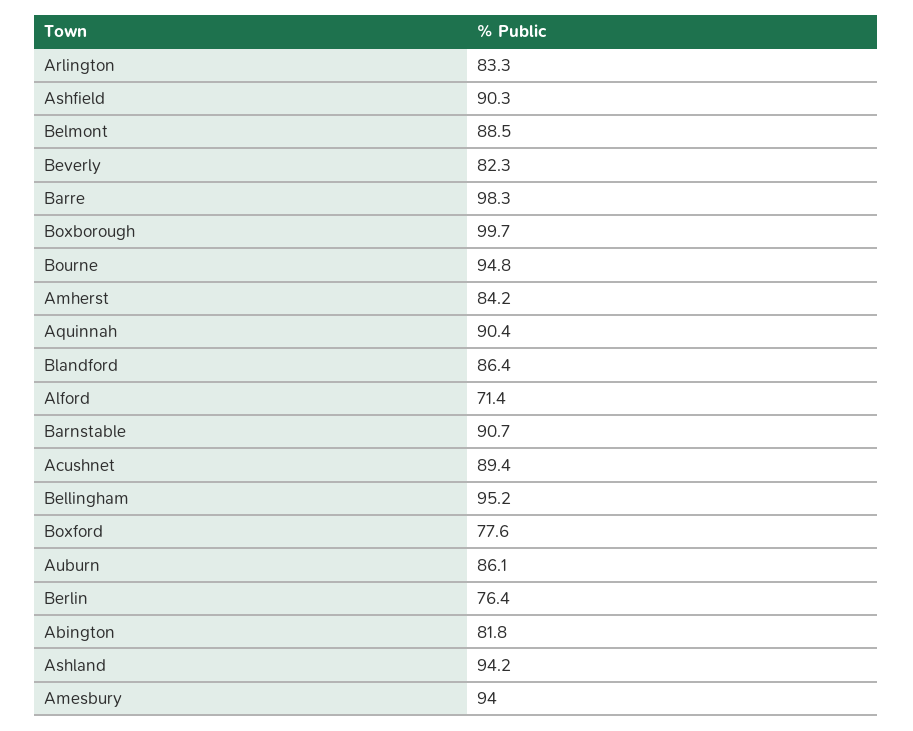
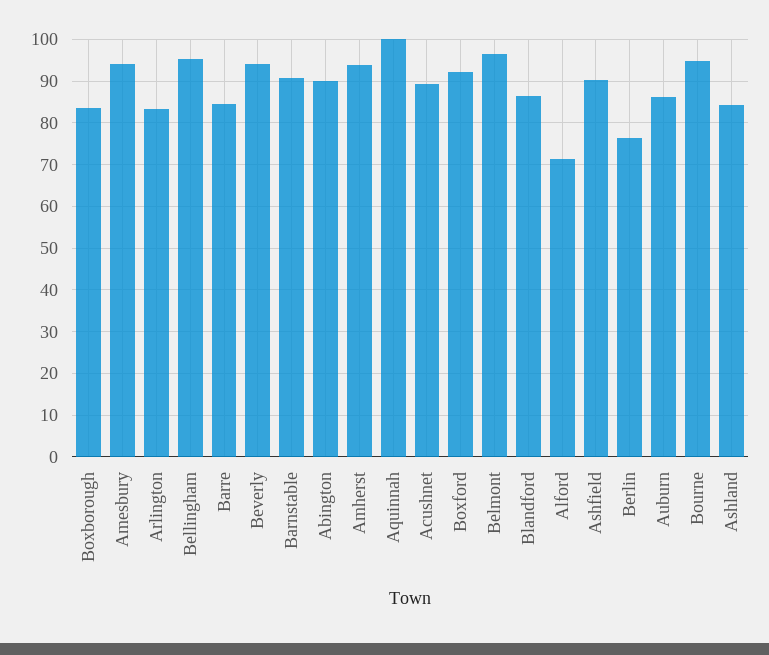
  {
    "Arlington": 83.3,
    "Ashfield": 90.3,
-   "Belmont": 88.5,
+   "Belmont": 96,
-   "Beverly": 82.3,
+   "Beverly": 94,
-   "Barre": 98.3,
+   "Barre": 84,
-   "Boxborough": 99.7,
+   "Boxborough": 84,
    "Bourne": 94.8,
-   "Amherst": 84.2,
+   "Amherst": 94,
-   "Aquinnah": 90.4,
+   "Aquinnah": 100,
    "Blandford": 86.4,
    "Alford": 71.4,
    "Barnstable": 90.7,
    "Acushnet": 89.4,
    "Bellingham": 95.2,
-   "Boxford": 77.6,
+   "Boxford": 92,
    "Auburn": 86.1,
    "Berlin": 76.4,
-   "Abington": 81.8,
+   "Abington": 90,
-   "Ashland": 94.2,
+   "Ashland": 84,
    "Amesbury": 94
  }

